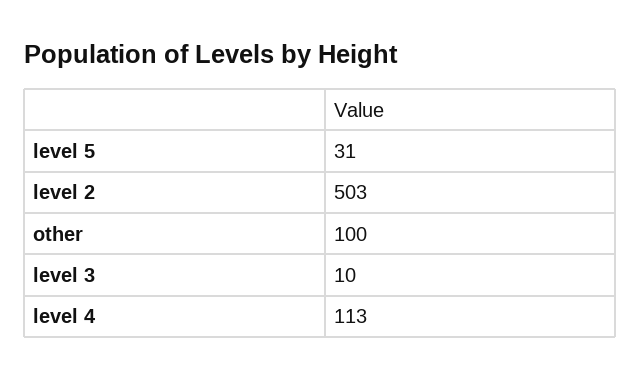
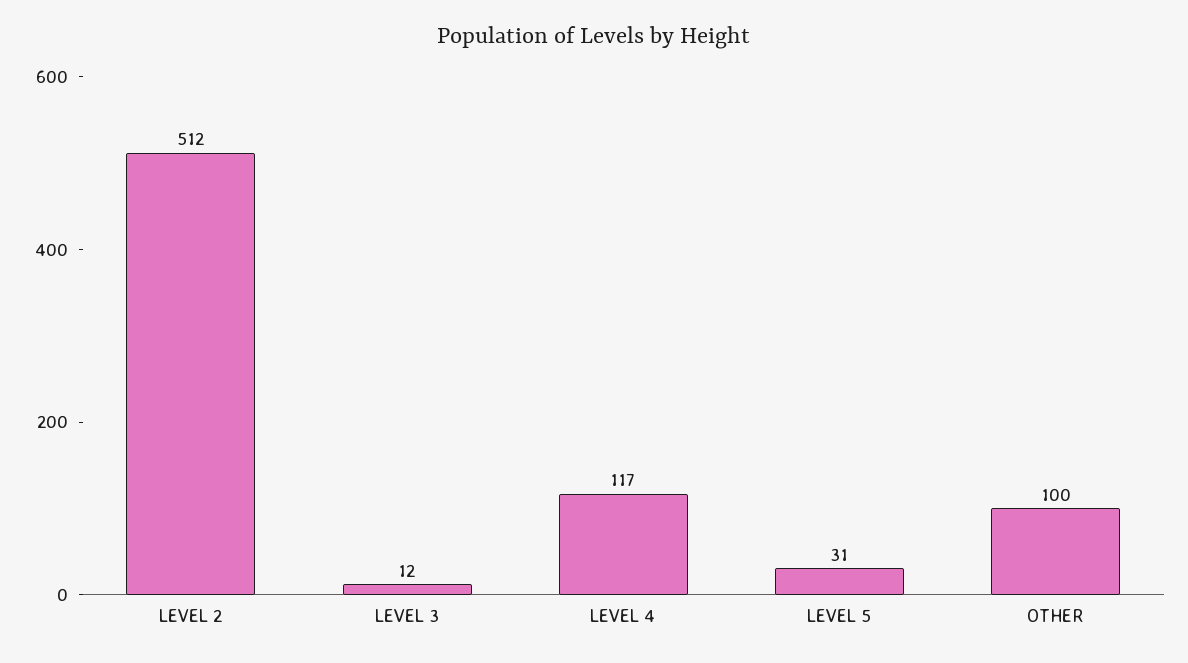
  {
    "level 5": 31,
-   "level 2": 503,
+   "level 2": 512,
    "other": 100,
-   "level 3": 10,
+   "level 3": 12,
-   "level 4": 113
+   "level 4": 117
  }

